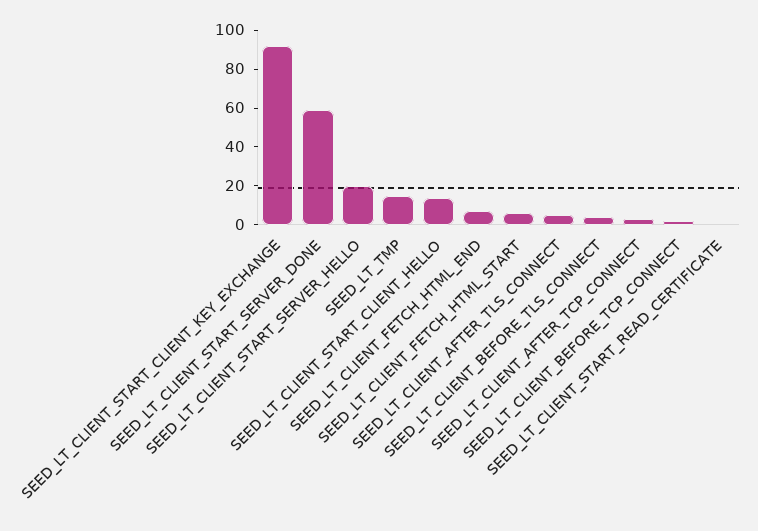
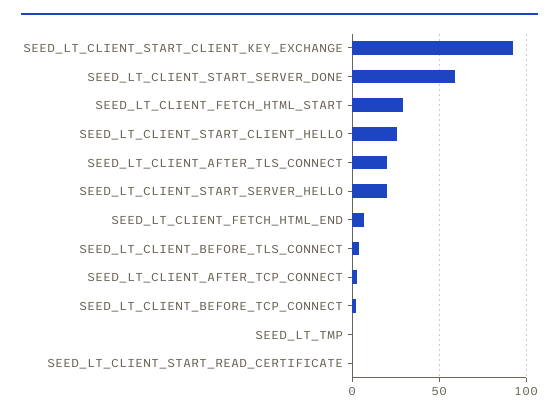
  {
    "SEED_LT_CLIENT_START_CLIENT_KEY_EXCHANGE": 90,
    "SEED_LT_CLIENT_START_SERVER_DONE": 60,
    "SEED_LT_CLIENT_START_SERVER_HELLO": 20,
-   "SEED_LT_TMP": 15,
+   "SEED_LT_TMP": 0,
-   "SEED_LT_CLIENT_START_CLIENT_HELLO": 15,
+   "SEED_LT_CLIENT_START_CLIENT_HELLO": 25,
    "SEED_LT_CLIENT_FETCH_HTML_END": 5,
-   "SEED_LT_CLIENT_FETCH_HTML_START": 5,
+   "SEED_LT_CLIENT_FETCH_HTML_START": 30,
-   "SEED_LT_CLIENT_AFTER_TLS_CONNECT": 5,
+   "SEED_LT_CLIENT_AFTER_TLS_CONNECT": 20,
    "SEED_LT_CLIENT_BEFORE_TLS_CONNECT": 5,
    "SEED_LT_CLIENT_AFTER_TCP_CONNECT": 5,
    "SEED_LT_CLIENT_BEFORE_TCP_CONNECT": 0,
    "SEED_LT_CLIENT_START_READ_CERTIFICATE": 0
  }

